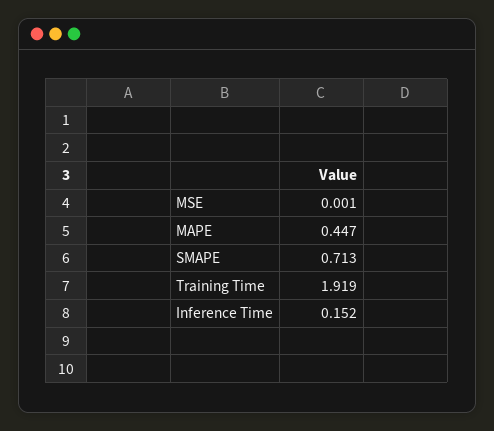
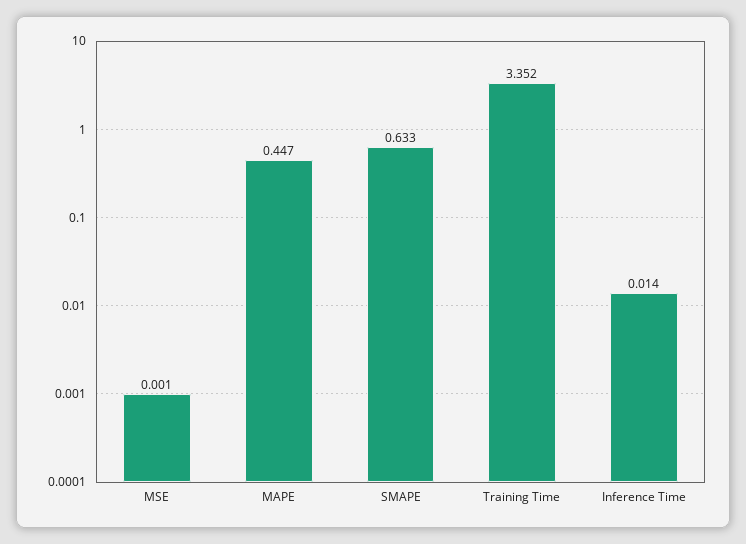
  {
    "MSE": 0.001,
    "MAPE": 0.447,
-   "SMAPE": 0.713,
+   "SMAPE": 0.633,
-   "Training Time": 1.919,
+   "Training Time": 3.352,
-   "Inference Time": 0.152
+   "Inference Time": 0.014
  }

